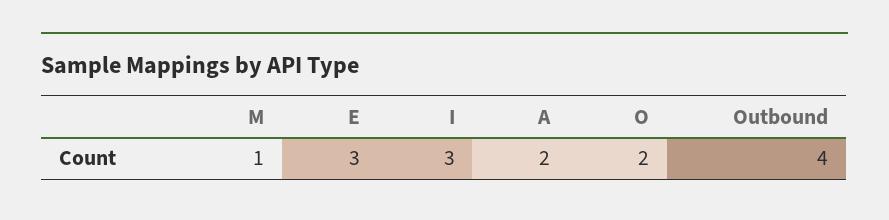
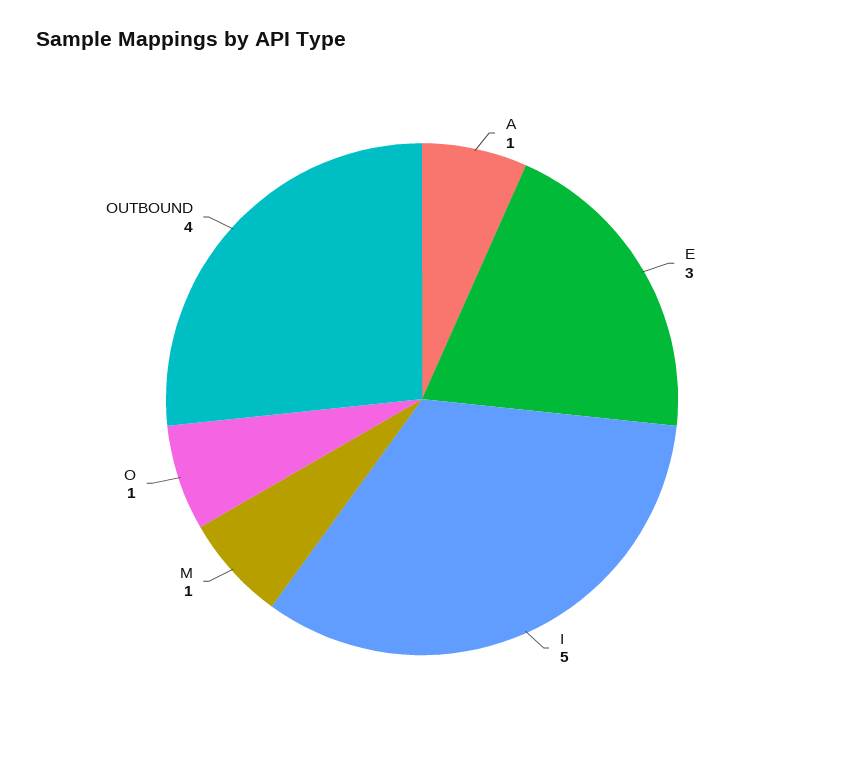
  {
    "M": 1,
    "E": 3,
-   "I": 3,
+   "I": 5,
-   "A": 2,
+   "A": 1,
-   "O": 2,
+   "O": 1,
    "Outbound": 4
  }

